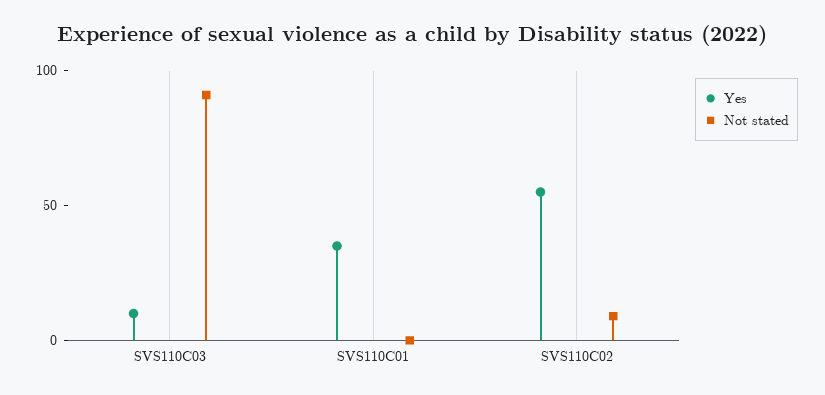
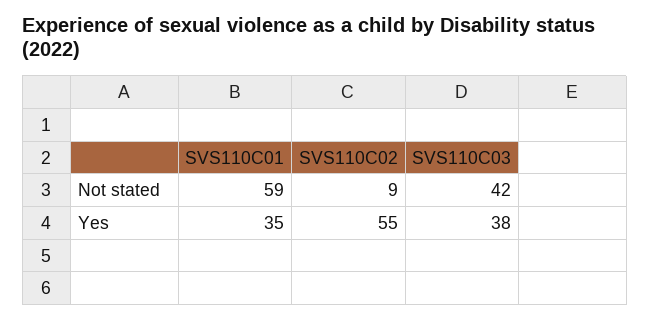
  {
    "Yes": {
-     "SVS110C03": 10,
+     "SVS110C03": 38,
      "SVS110C01": 35,
      "SVS110C02": 55
    },
    "Not stated": {
-     "SVS110C03": 90,
+     "SVS110C03": 42,
-     "SVS110C01": 0,
+     "SVS110C01": 59,
      "SVS110C02": 9
    }
  }

